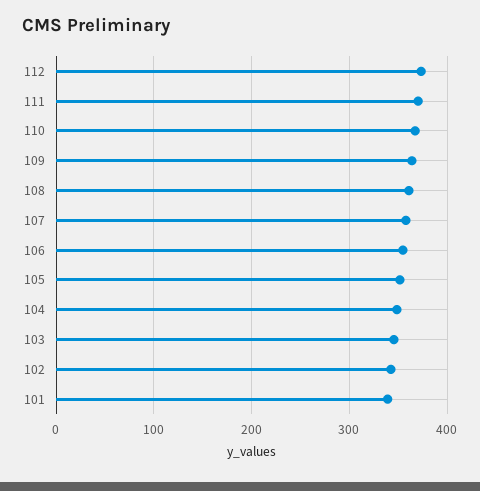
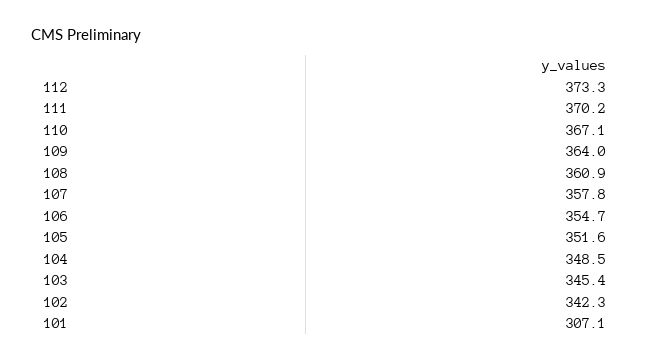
  {
    "112": 373.3,
    "111": 370.2,
    "110": 367.1,
    "109": 364,
    "108": 360.9,
    "107": 357.8,
    "106": 354.7,
    "105": 351.6,
    "104": 348.5,
    "103": 345.4,
    "102": 342.3,
-   "101": 340
+   "101": 307.1
  }

